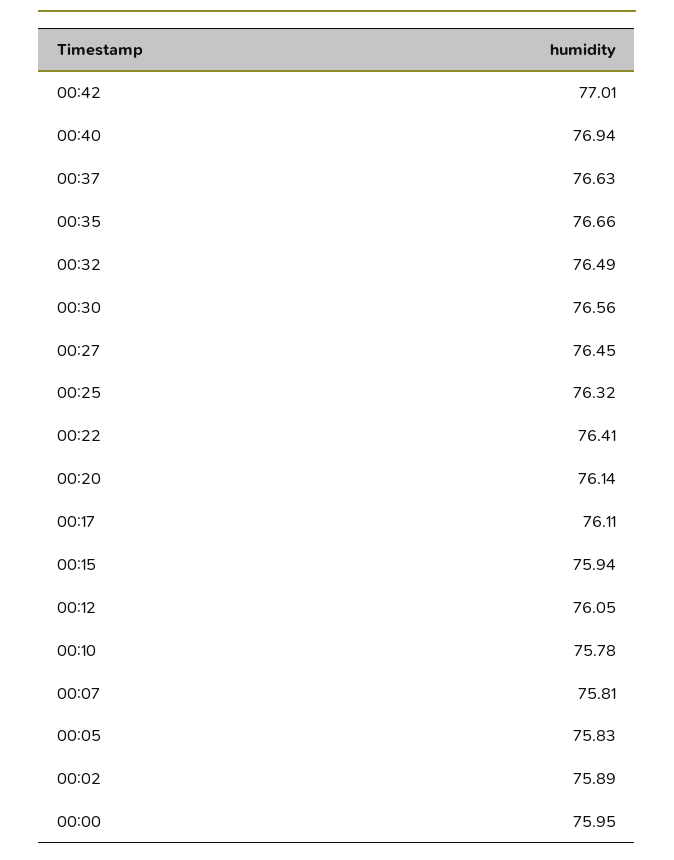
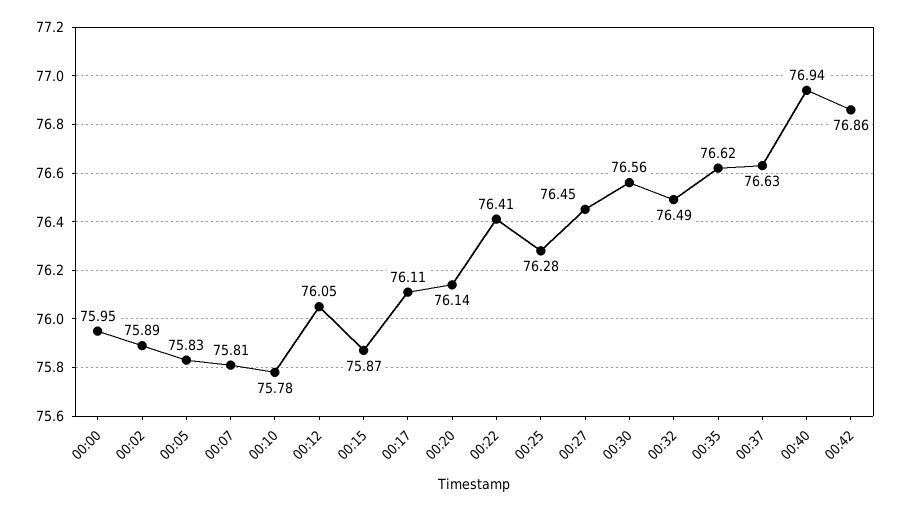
  {
-   "00:42": 77.01,
+   "00:42": 76.86,
    "00:40": 76.94,
    "00:37": 76.63,
-   "00:35": 76.66,
+   "00:35": 76.62,
    "00:32": 76.49,
    "00:30": 76.56,
    "00:27": 76.45,
-   "00:25": 76.32,
+   "00:25": 76.28,
    "00:22": 76.41,
    "00:20": 76.14,
    "00:17": 76.11,
-   "00:15": 75.94,
+   "00:15": 75.87,
    "00:12": 76.05,
    "00:10": 75.78,
    "00:07": 75.81,
    "00:05": 75.83,
    "00:02": 75.89,
    "00:00": 75.95
  }

